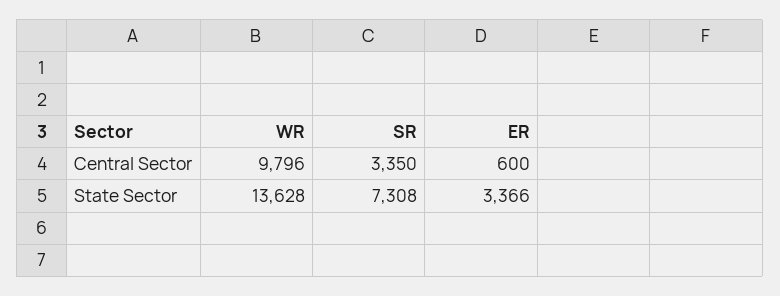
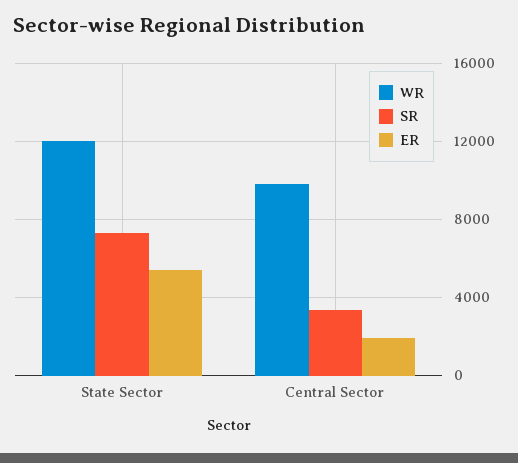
  {
    "WR": {
      "Central Sector": 9796,
-     "State Sector": 13628
+     "State Sector": 12000
    },
    "SR": {
      "Central Sector": 3350,
      "State Sector": 7308
    },
    "ER": {
-     "Central Sector": 600,
+     "Central Sector": 2000,
-     "State Sector": 3366
+     "State Sector": 5500
    }
  }

